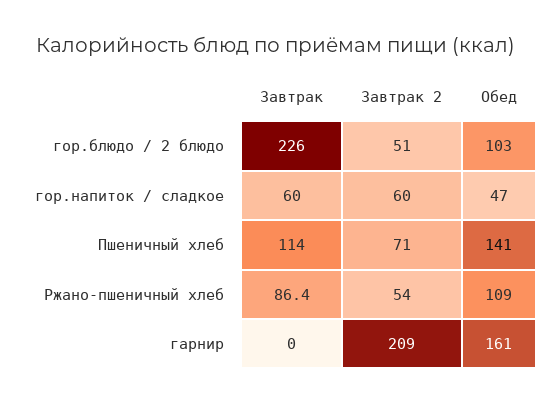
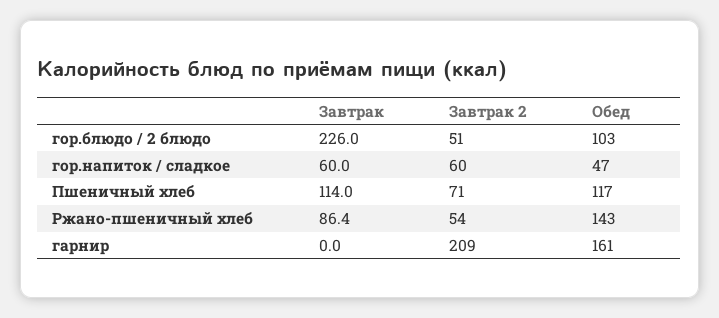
  {
    "Завтрак": {
      "гор.блюдо / 2 блюдо": 226,
      "гор.напиток / сладкое": 60,
      "Пшеничный хлеб": 114,
      "Ржано-пшеничный хлеб": 86.4,
      "гарнир": 0
    },
    "Завтрак 2": {
      "гор.блюдо / 2 блюдо": 51,
      "гор.напиток / сладкое": 60,
      "Пшеничный хлеб": 71,
      "Ржано-пшеничный хлеб": 54,
      "гарнир": 209
    },
    "Обед": {
      "гор.блюдо / 2 блюдо": 103,
      "гор.напиток / сладкое": 47,
-     "Пшеничный хлеб": 141,
+     "Пшеничный хлеб": 117,
-     "Ржано-пшеничный хлеб": 109,
+     "Ржано-пшеничный хлеб": 143,
      "гарнир": 161
    }
  }

